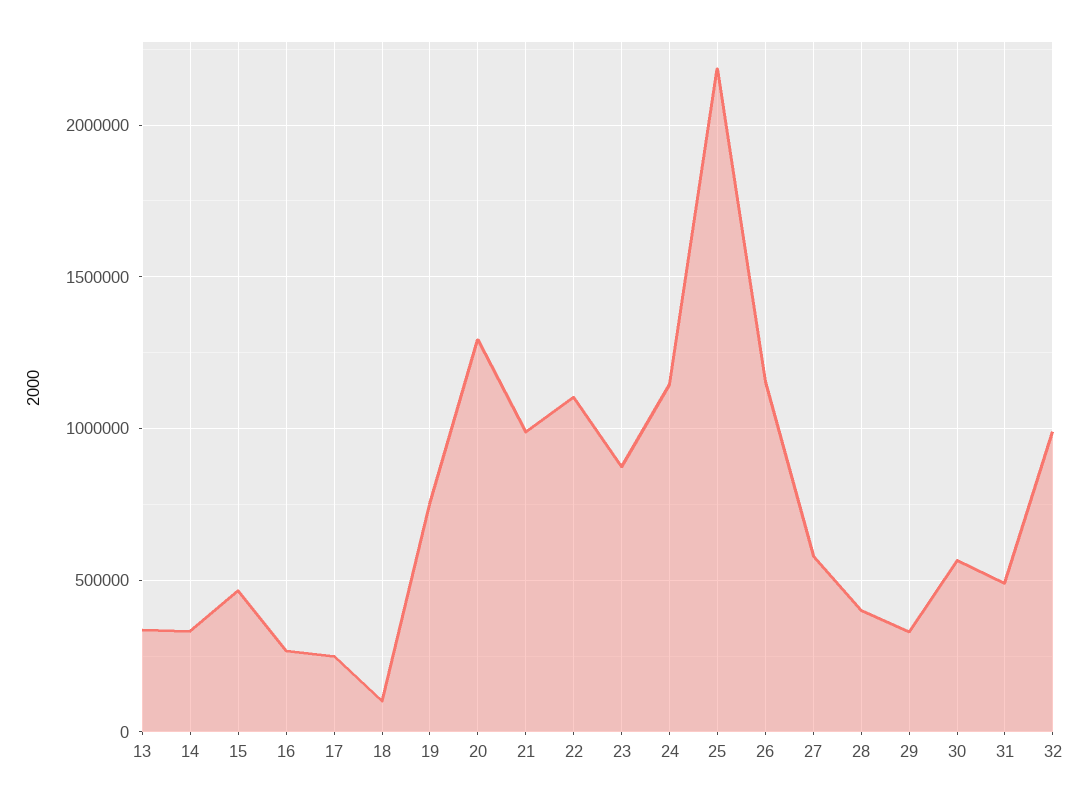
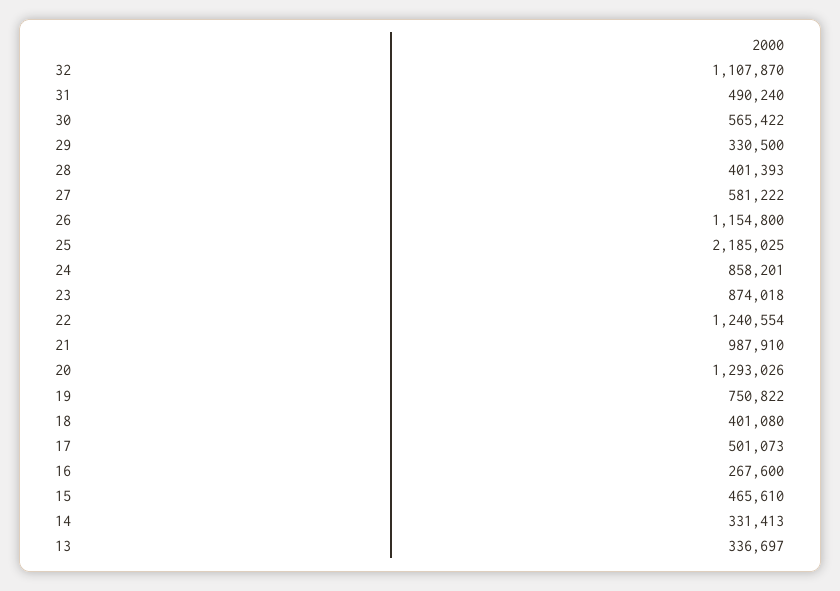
  {
    "13": 336697,
    "14": 331413,
    "15": 465610,
    "16": 267600,
-   "17": 250000,
+   "17": 501073,
-   "18": 100000,
+   "18": 401080,
    "19": 750822,
    "20": 1293026,
    "21": 987910,
-   "22": 1100000,
+   "22": 1240554,
    "23": 874018,
-   "24": 1150000,
+   "24": 858201,
    "25": 2185025,
    "26": 1154800,
    "27": 581222,
    "28": 401393,
    "29": 330500,
    "30": 565422,
    "31": 490240,
-   "32": 1000000
+   "32": 1107870
  }

